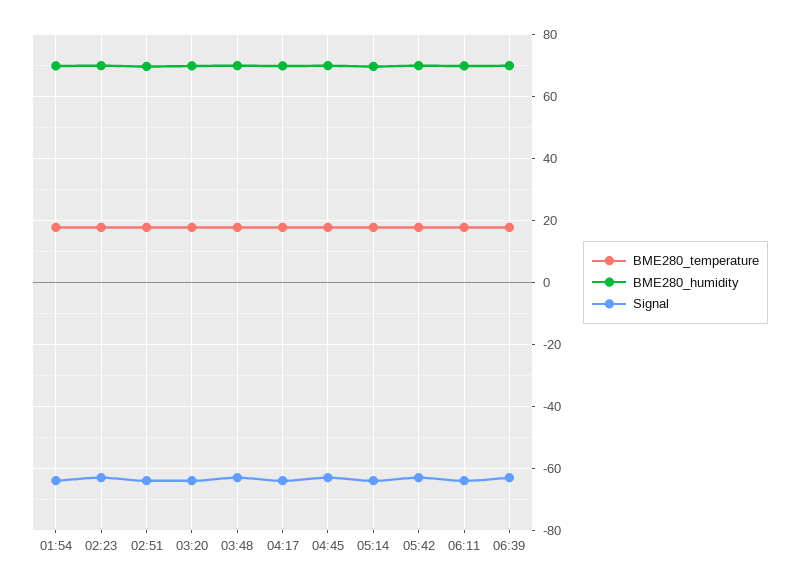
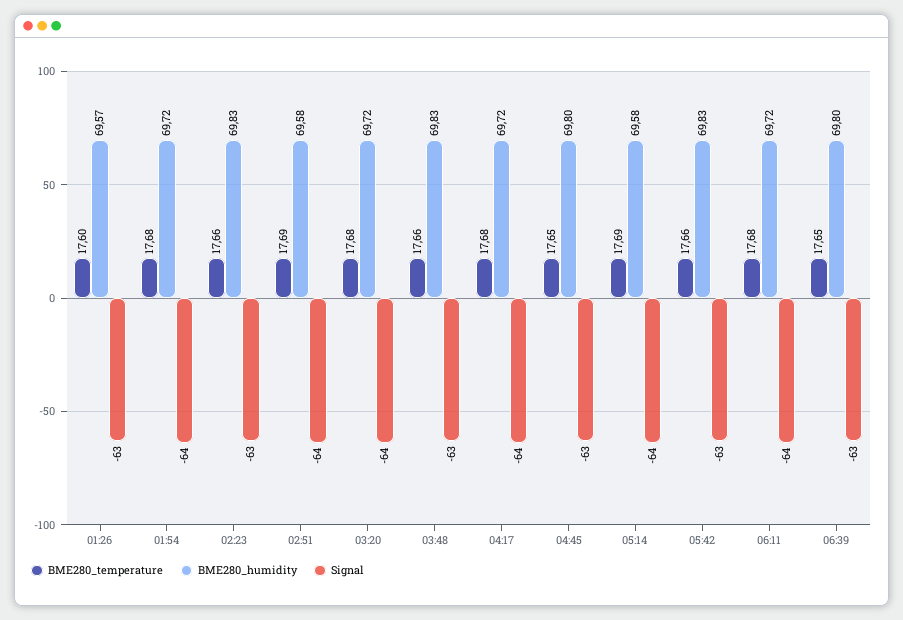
  {
    "BME280_temperature": {
      "01:54": 17.68,
      "02:23": 17.66,
      "02:51": 17.69,
      "03:20": 17.68,
      "03:48": 17.66,
      "04:17": 17.68,
      "04:45": 17.65,
      "05:14": 17.69,
      "05:42": 17.66,
      "06:11": 17.68,
-     "06:39": 17.65
+     "06:39": 17.65,
+     "01:26": 17.6
    },
    "BME280_humidity": {
      "01:54": 69.72,
      "02:23": 69.83,
      "02:51": 69.58,
      "03:20": 69.72,
      "03:48": 69.83,
      "04:17": 69.72,
      "04:45": 69.8,
      "05:14": 69.58,
      "05:42": 69.83,
      "06:11": 69.72,
-     "06:39": 69.8
+     "06:39": 69.8,
+     "01:26": 69.57
    },
    "Signal": {
      "01:54": -64,
      "02:23": -63,
      "02:51": -64,
      "03:20": -64,
      "03:48": -63,
      "04:17": -64,
      "04:45": -63,
      "05:14": -64,
      "05:42": -63,
      "06:11": -64,
-     "06:39": -63
+     "06:39": -63,
+     "01:26": -63
    }
  }

